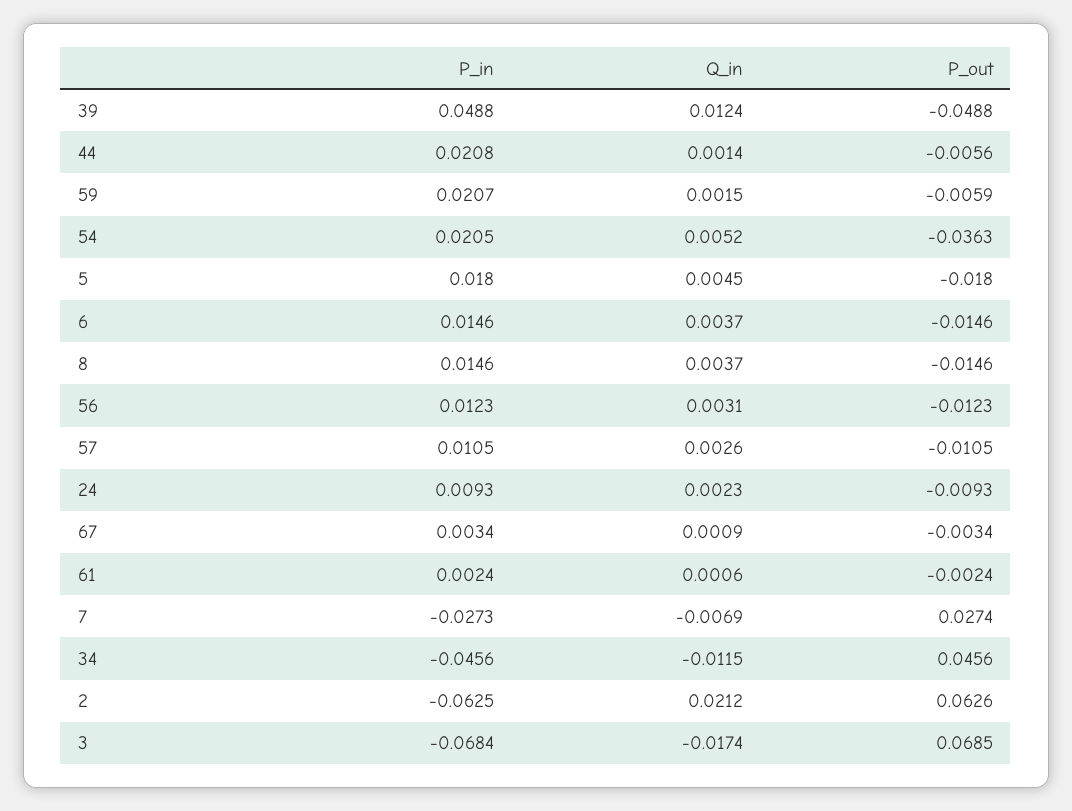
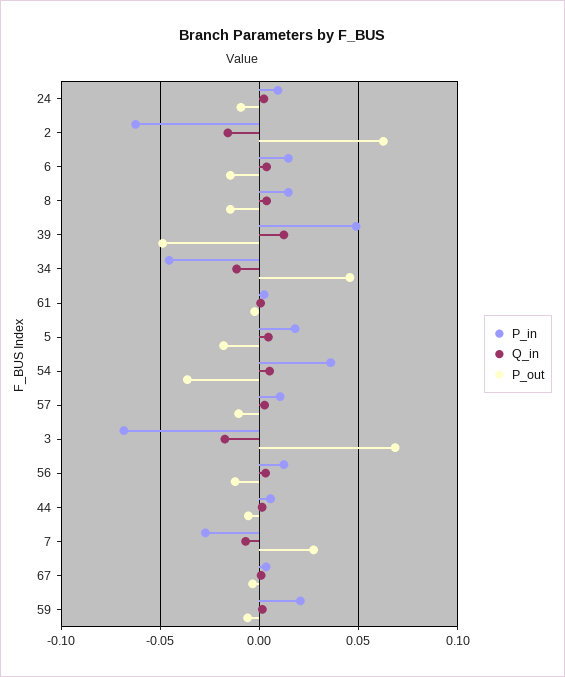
  {
    "P_in": {
      "39": 0.0488,
-     "44": 0.0208,
+     "44": 0.005,
      "59": 0.0207,
-     "54": 0.0205,
+     "54": 0.035,
      "5": 0.018,
      "6": 0.0146,
      "8": 0.0146,
      "56": 0.0123,
      "57": 0.0105,
      "24": 0.0093,
      "67": 0.0034,
      "61": 0.0024,
      "7": -0.0273,
      "34": -0.0456,
      "2": -0.0625,
      "3": -0.0684
    },
    "Q_in": {
      "39": 0.0124,
      "44": 0.0014,
      "59": 0.0015,
      "54": 0.0052,
      "5": 0.0045,
      "6": 0.0037,
      "8": 0.0037,
      "56": 0.0031,
      "57": 0.0026,
      "24": 0.0023,
      "67": 0.0009,
      "61": 0.0006,
      "7": -0.0069,
      "34": -0.0115,
-     "2": 0.0212,
+     "2": -0.015,
      "3": -0.0174
    },
    "P_out": {
      "39": -0.0488,
      "44": -0.0056,
      "59": -0.0059,
      "54": -0.0363,
      "5": -0.018,
      "6": -0.0146,
      "8": -0.0146,
      "56": -0.0123,
      "57": -0.0105,
      "24": -0.0093,
      "67": -0.0034,
      "61": -0.0024,
      "7": 0.0274,
      "34": 0.0456,
      "2": 0.0626,
      "3": 0.0685
    }
  }

